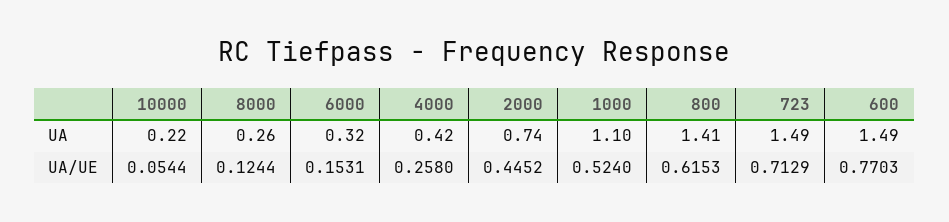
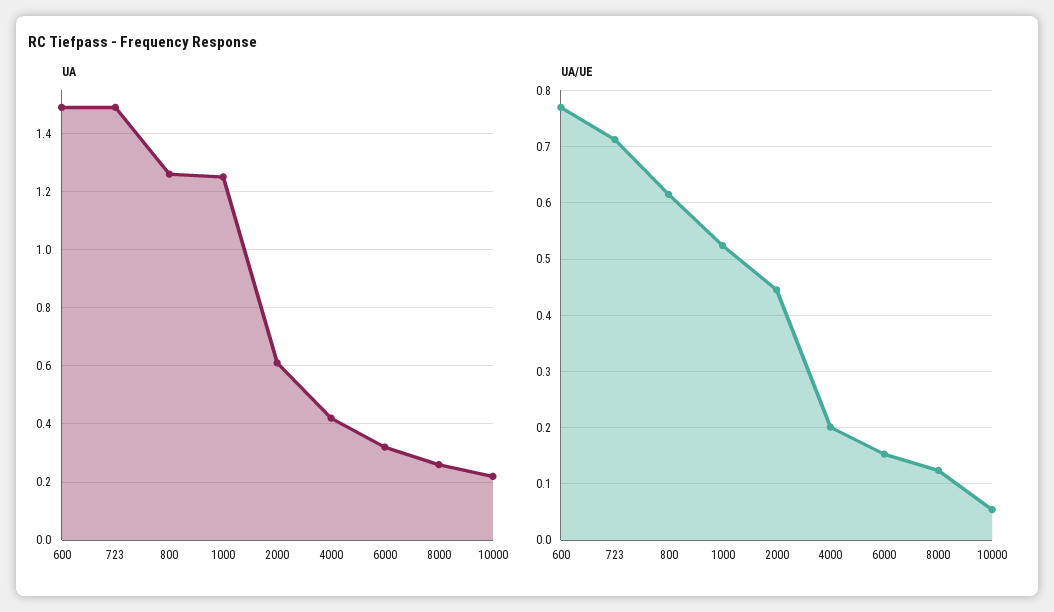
  {
    "UA": {
      "10000": 0.22,
      "8000": 0.26,
      "6000": 0.32,
      "4000": 0.42,
-     "2000": 0.74,
+     "2000": 0.6,
-     "1000": 1.1,
+     "1000": 1.25,
-     "800": 1.41,
+     "800": 1.25,
      "723": 1.49,
      "600": 1.49
    },
    "UA/UE": {
      "10000": 0.0544,
      "8000": 0.1244,
      "6000": 0.1531,
-     "4000": 0.258,
+     "4000": 0.2,
      "2000": 0.4452,
      "1000": 0.524,
      "800": 0.6153,
      "723": 0.7129,
      "600": 0.7703
    }
  }

